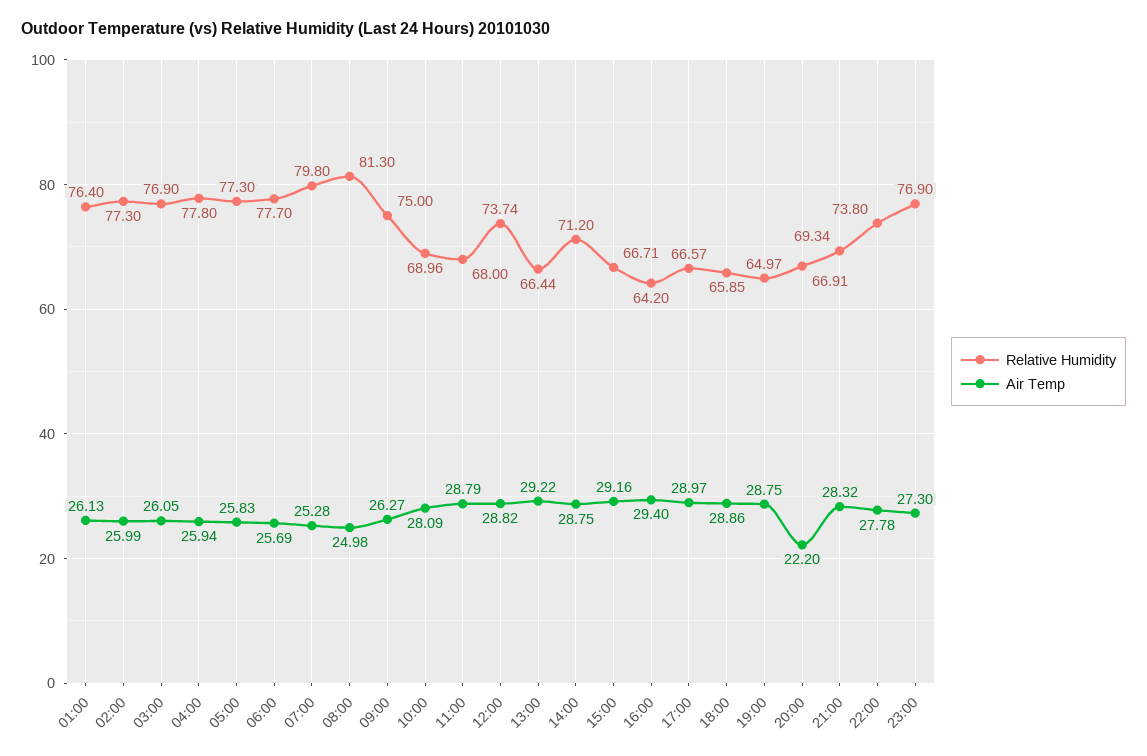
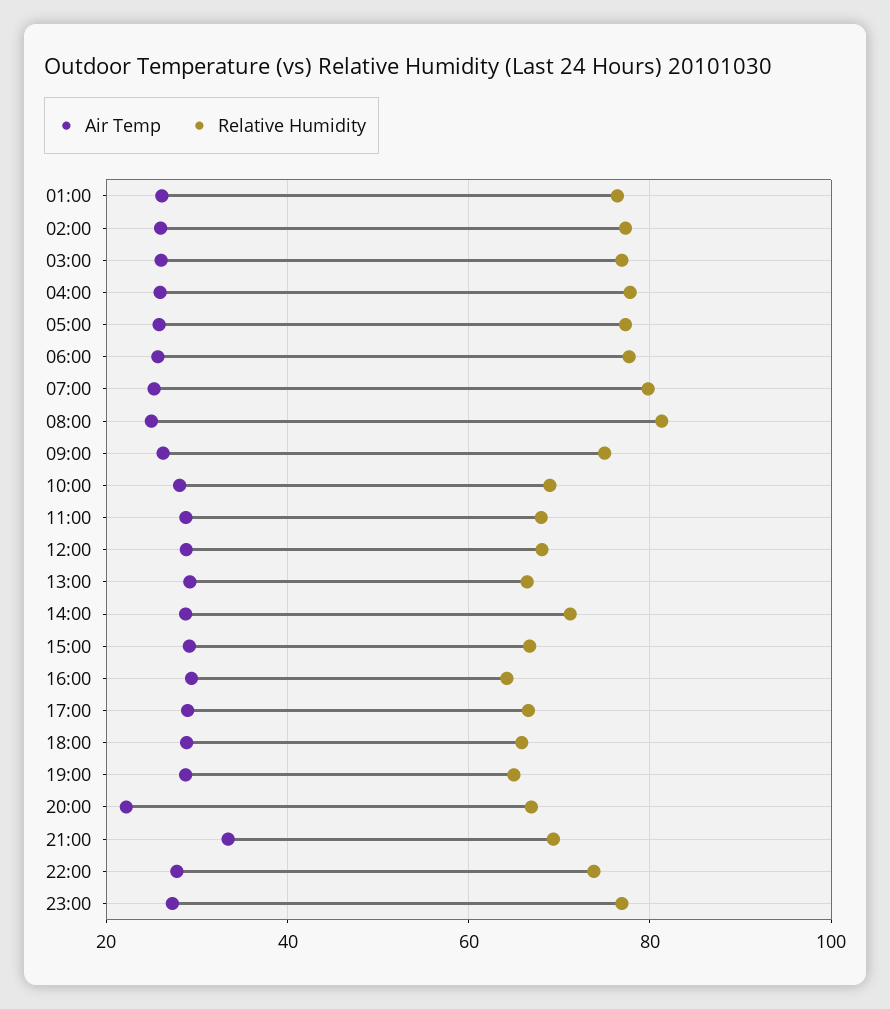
  {
    "Relative Humidity": {
      "01:00": 76.4,
      "02:00": 77.3,
      "03:00": 76.9,
      "04:00": 77.8,
      "05:00": 77.3,
      "06:00": 77.7,
      "07:00": 79.8,
      "08:00": 81.3,
      "09:00": 75,
      "10:00": 68.96,
      "11:00": 68,
-     "12:00": 73.74,
+     "12:00": 68,
      "13:00": 66.44,
      "14:00": 71.2,
      "15:00": 66.71,
      "16:00": 64.2,
      "17:00": 66.57,
      "18:00": 65.85,
      "19:00": 64.97,
      "20:00": 66.91,
      "21:00": 69.34,
      "22:00": 73.8,
      "23:00": 76.9
    },
    "Air Temp": {
      "01:00": 26.13,
      "02:00": 25.99,
      "03:00": 26.05,
      "04:00": 25.94,
      "05:00": 25.83,
      "06:00": 25.69,
      "07:00": 25.28,
      "08:00": 24.98,
      "09:00": 26.27,
      "10:00": 28.09,
      "11:00": 28.79,
      "12:00": 28.82,
      "13:00": 29.22,
      "14:00": 28.75,
      "15:00": 29.16,
      "16:00": 29.4,
      "17:00": 28.97,
      "18:00": 28.86,
      "19:00": 28.75,
      "20:00": 22.2,
-     "21:00": 28.32,
+     "21:00": 34,
      "22:00": 27.78,
      "23:00": 27.3
    }
  }

